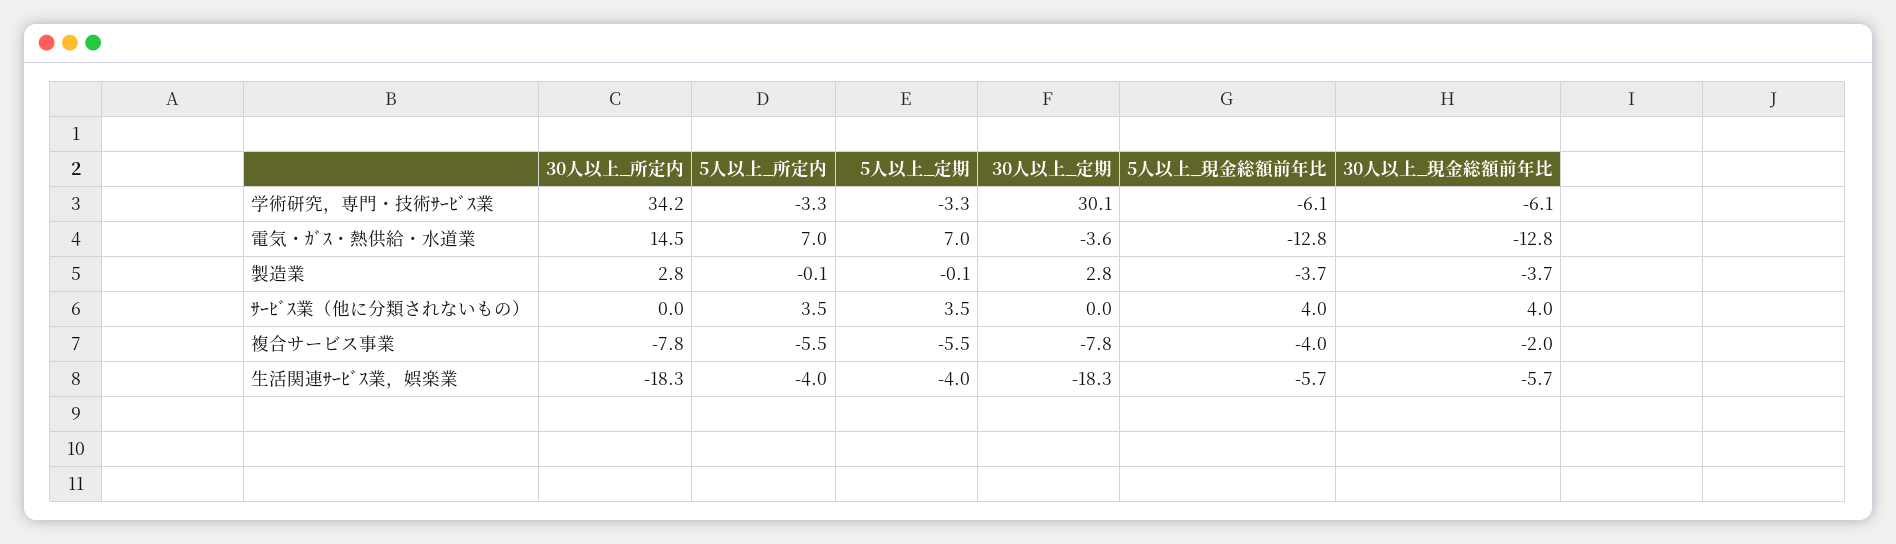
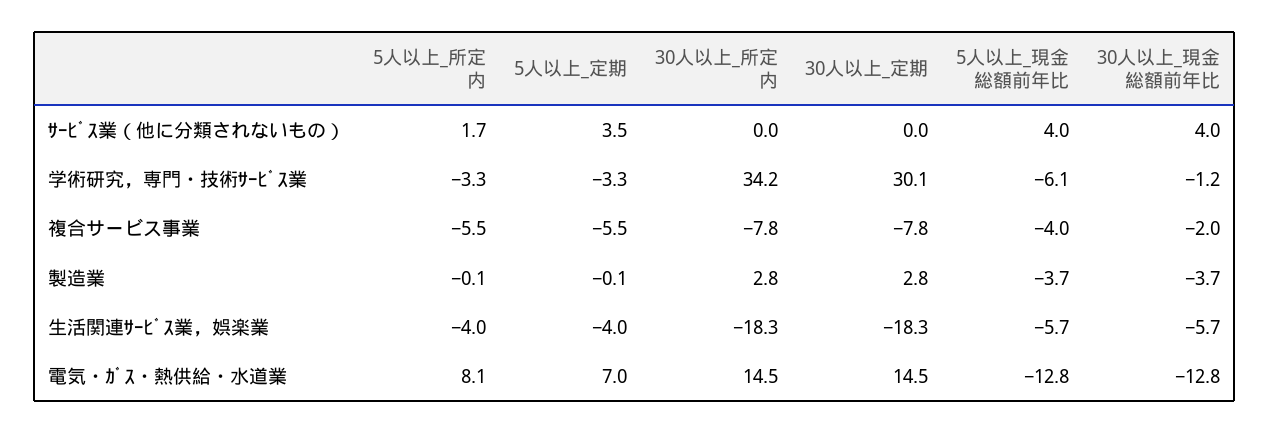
  {
    "30人以上_所定内": {
      "学術研究，専門・技術ｻｰﾋﾞｽ業": 34.2,
      "電気・ｶﾞｽ・熱供給・水道業": 14.5,
      "製造業": 2.8,
      "ｻｰﾋﾞｽ業（他に分類されないもの）": 0,
      "複合サービス事業": -7.8,
      "生活関連ｻｰﾋﾞｽ業，娯楽業": -18.3
    },
    "5人以上_所定内": {
      "学術研究，専門・技術ｻｰﾋﾞｽ業": -3.3,
-     "電気・ｶﾞｽ・熱供給・水道業": 7,
+     "電気・ｶﾞｽ・熱供給・水道業": 8.1,
      "製造業": -0.1,
-     "ｻｰﾋﾞｽ業（他に分類されないもの）": 3.5,
+     "ｻｰﾋﾞｽ業（他に分類されないもの）": 1.7,
      "複合サービス事業": -5.5,
      "生活関連ｻｰﾋﾞｽ業，娯楽業": -4
    },
    "5人以上_定期": {
      "学術研究，専門・技術ｻｰﾋﾞｽ業": -3.3,
      "電気・ｶﾞｽ・熱供給・水道業": 7,
      "製造業": -0.1,
      "ｻｰﾋﾞｽ業（他に分類されないもの）": 3.5,
      "複合サービス事業": -5.5,
      "生活関連ｻｰﾋﾞｽ業，娯楽業": -4
    },
    "30人以上_定期": {
      "学術研究，専門・技術ｻｰﾋﾞｽ業": 30.1,
-     "電気・ｶﾞｽ・熱供給・水道業": -3.6,
+     "電気・ｶﾞｽ・熱供給・水道業": 14.5,
      "製造業": 2.8,
      "ｻｰﾋﾞｽ業（他に分類されないもの）": 0,
      "複合サービス事業": -7.8,
      "生活関連ｻｰﾋﾞｽ業，娯楽業": -18.3
    },
    "5人以上_現金総額前年比": {
      "学術研究，専門・技術ｻｰﾋﾞｽ業": -6.1,
      "電気・ｶﾞｽ・熱供給・水道業": -12.8,
      "製造業": -3.7,
      "ｻｰﾋﾞｽ業（他に分類されないもの）": 4,
      "複合サービス事業": -4,
      "生活関連ｻｰﾋﾞｽ業，娯楽業": -5.7
    },
    "30人以上_現金総額前年比": {
-     "学術研究，専門・技術ｻｰﾋﾞｽ業": -6.1,
+     "学術研究，専門・技術ｻｰﾋﾞｽ業": -1.2,
      "電気・ｶﾞｽ・熱供給・水道業": -12.8,
      "製造業": -3.7,
      "ｻｰﾋﾞｽ業（他に分類されないもの）": 4,
      "複合サービス事業": -2,
      "生活関連ｻｰﾋﾞｽ業，娯楽業": -5.7
    }
  }

